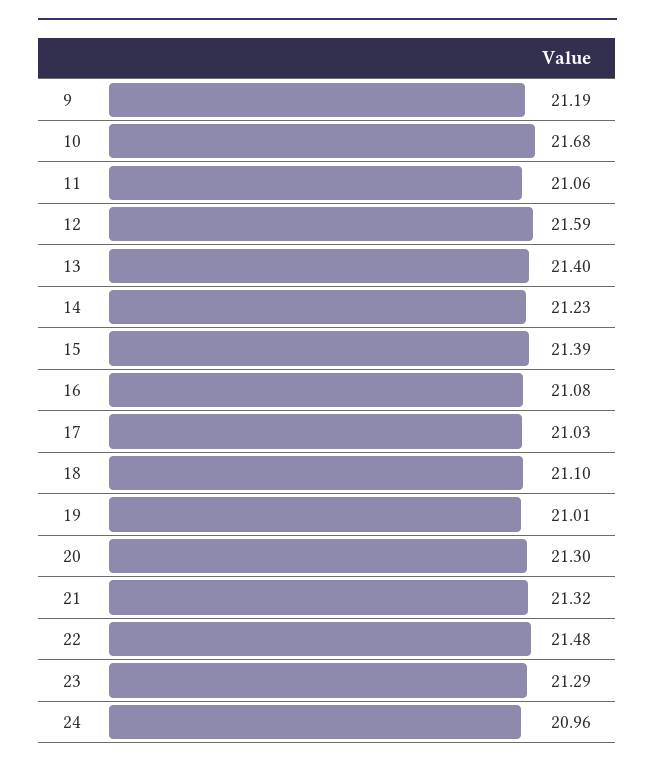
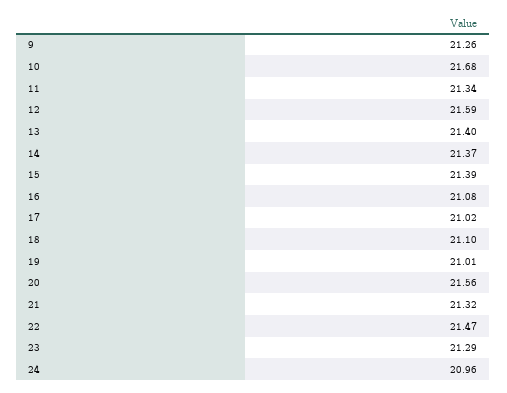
  {
-   "9": 21.19,
+   "9": 21.26,
    "10": 21.68,
-   "11": 21.06,
+   "11": 21.34,
    "12": 21.59,
    "13": 21.4,
-   "14": 21.23,
+   "14": 21.37,
    "15": 21.39,
    "16": 21.08,
-   "17": 21.03,
+   "17": 21.02,
    "18": 21.1,
    "19": 21.01,
-   "20": 21.3,
+   "20": 21.56,
    "21": 21.32,
-   "22": 21.48,
+   "22": 21.47,
    "23": 21.29,
    "24": 20.96
  }

